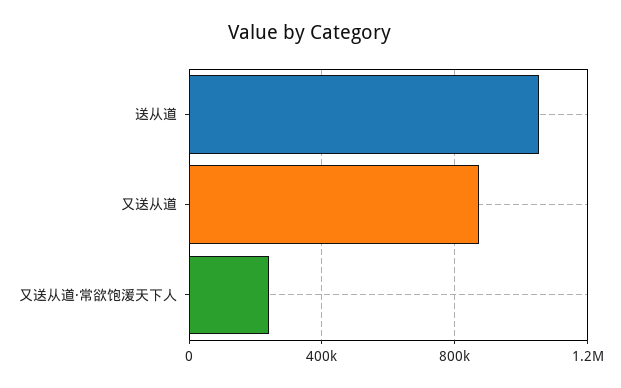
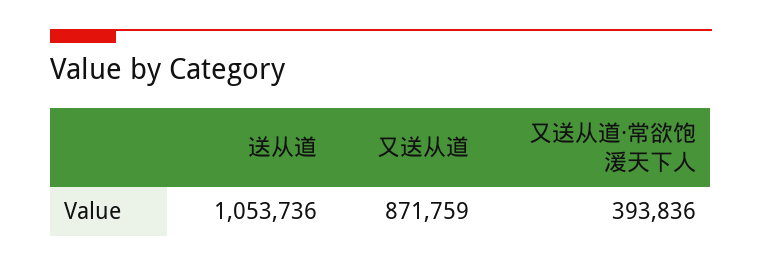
  {
    "送从道": 1053736,
    "又送从道": 871759,
-   "又送从道·常欲饱湲天下人": 250000
+   "又送从道·常欲饱湲天下人": 393836
  }

